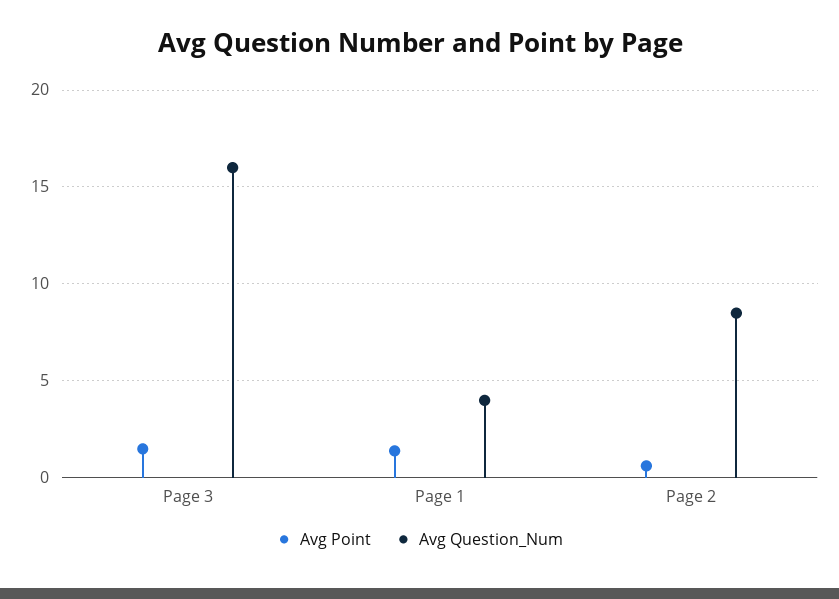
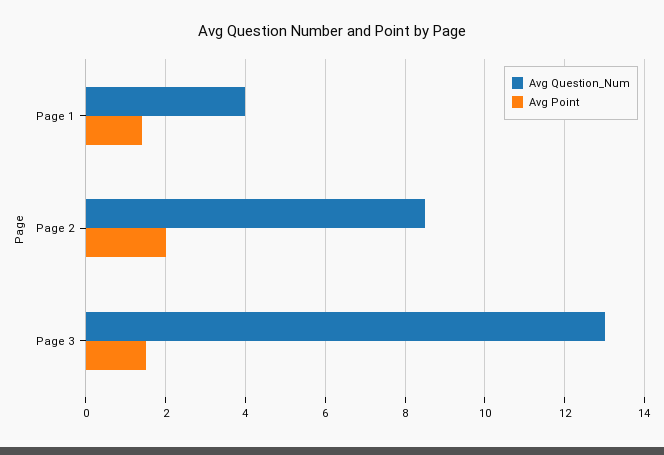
  {
    "Avg Point": {
      "Page 3": 1.5,
      "Page 1": 1.5,
-     "Page 2": 0.5
+     "Page 2": 2
    },
    "Avg Question_Num": {
-     "Page 3": 16,
+     "Page 3": 13,
      "Page 1": 4,
      "Page 2": 8.5
    }
  }

